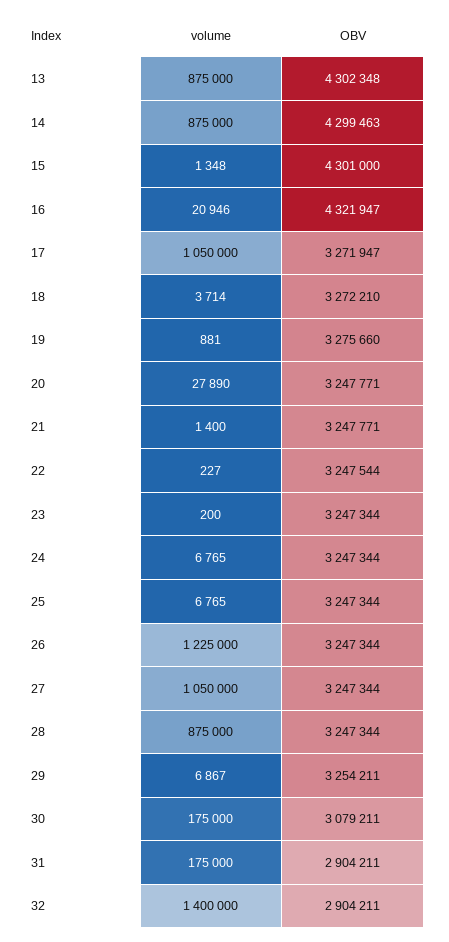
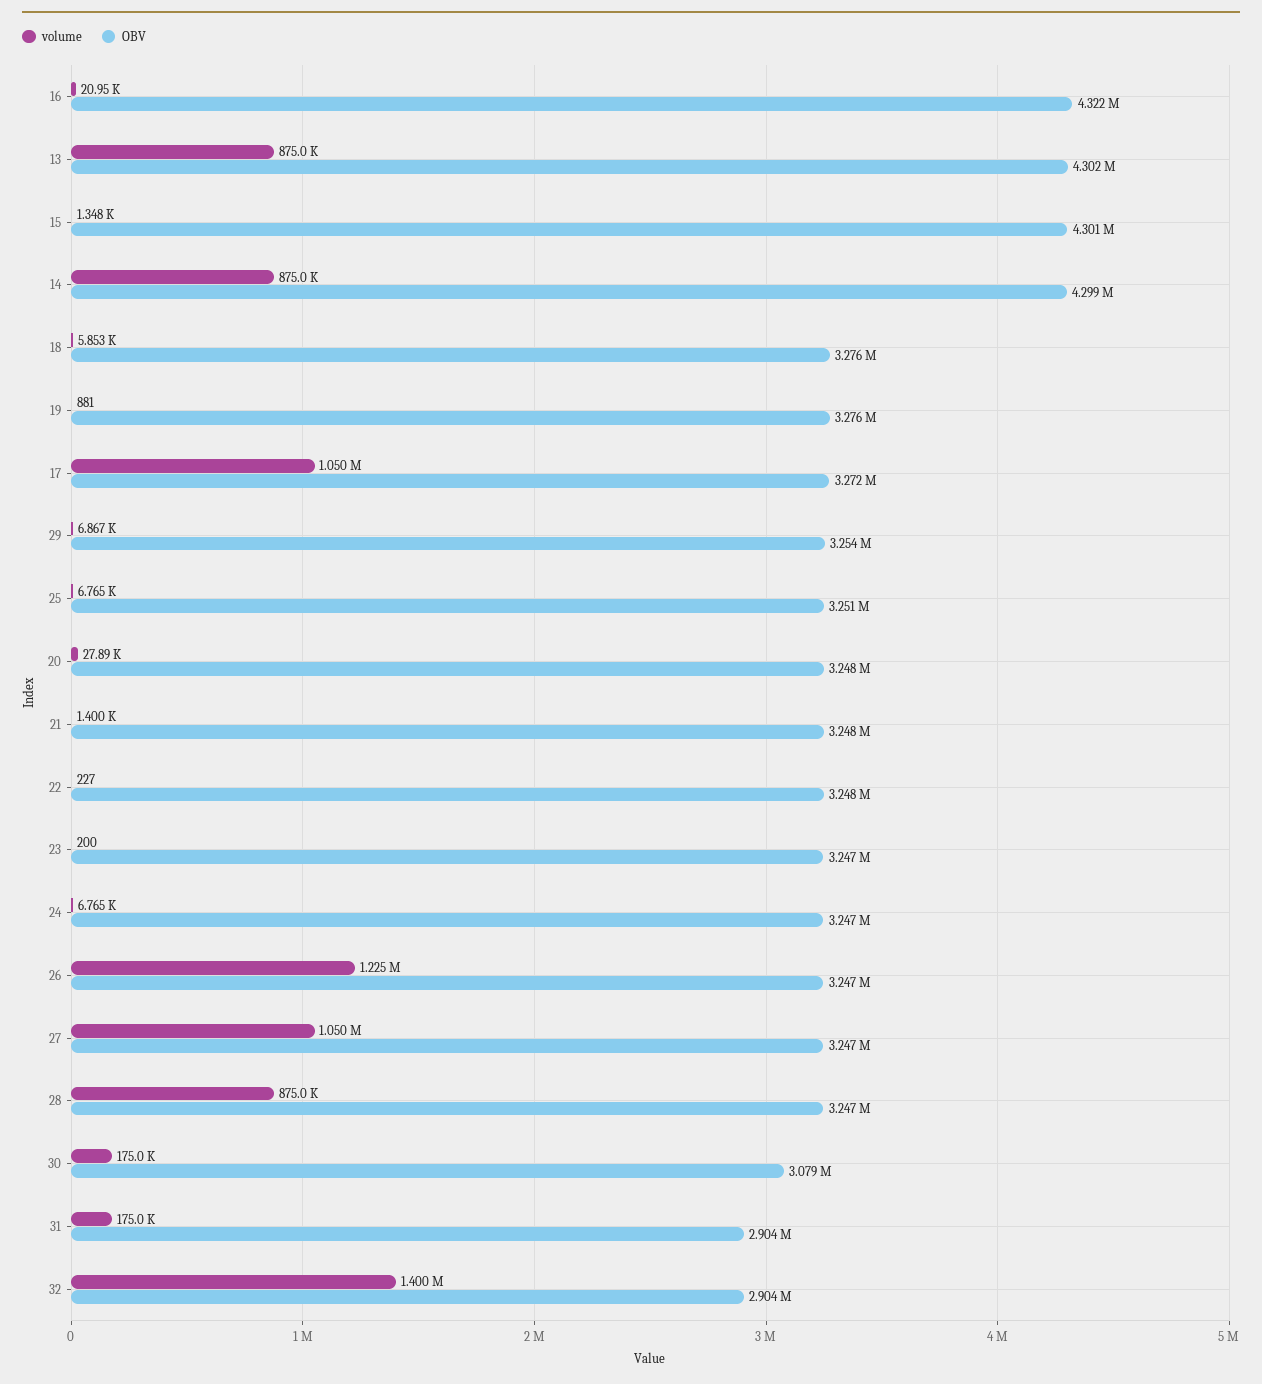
  {
    "volume": {
      "13": 875000,
      "14": 875000,
      "15": 1348,
      "16": 20946,
      "17": 1050000,
-     "18": 3714,
+     "18": 5853,
      "19": 881,
      "20": 27890,
      "21": 1400,
      "22": 227,
      "23": 200,
      "24": 6765,
      "25": 6765,
      "26": 1225000,
      "27": 1050000,
      "28": 875000,
      "29": 6867,
      "30": 175000,
      "31": 175000,
      "32": 1400000
    },
    "OBV": {
      "13": 4302348,
      "14": 4299463,
      "15": 4301000,
      "16": 4321947,
      "17": 3271947,
-     "18": 3272210,
+     "18": 3276000,
      "19": 3275660,
      "20": 3247771,
      "21": 3247771,
      "22": 3247544,
      "23": 3247344,
      "24": 3247344,
-     "25": 3247344,
+     "25": 3251000,
      "26": 3247344,
      "27": 3247344,
      "28": 3247344,
      "29": 3254211,
      "30": 3079211,
      "31": 2904211,
      "32": 2904211
    }
  }

